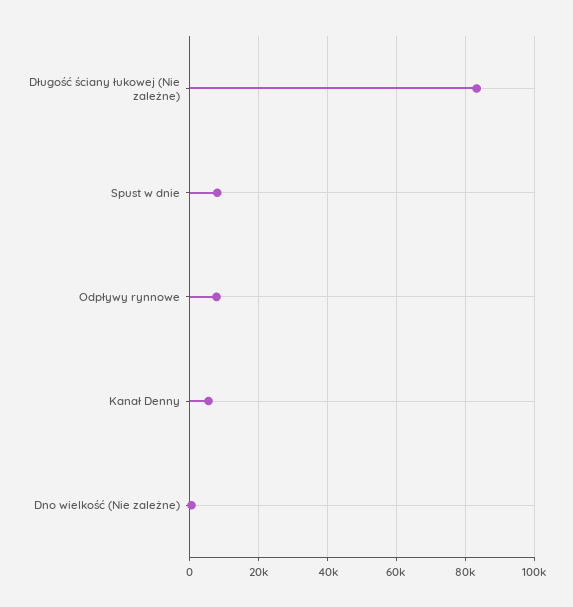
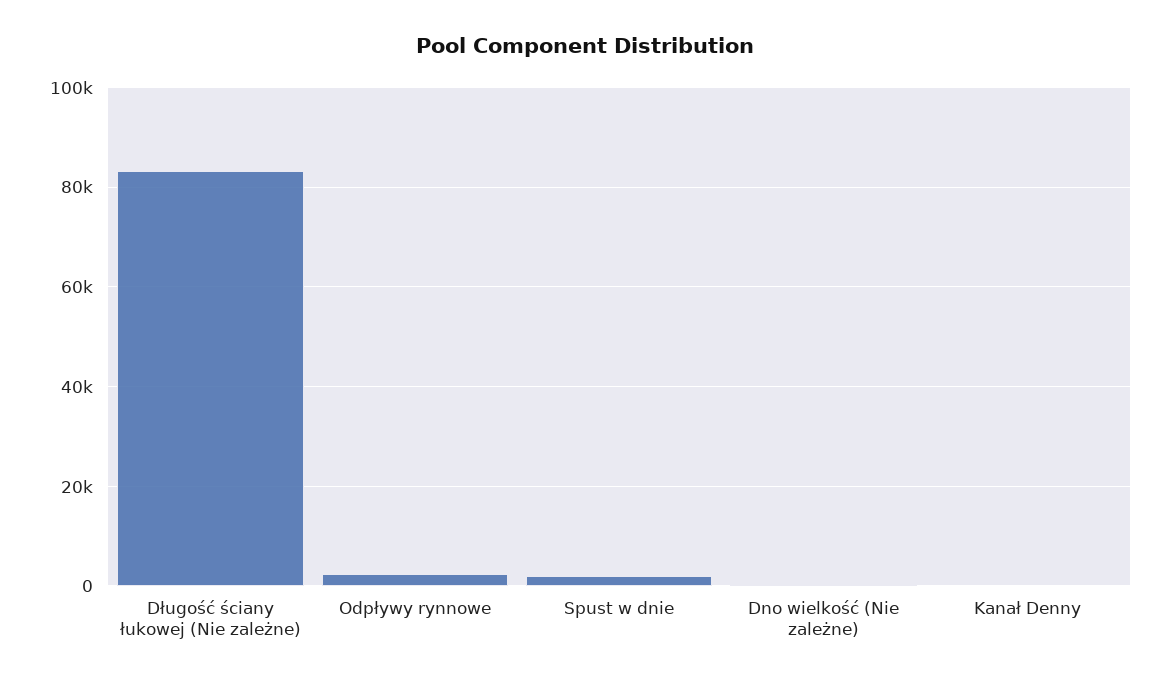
  {
    "Długość ściany łukowej (Nie zależne)": 84000,
-   "Spust w dnie": 8000,
+   "Spust w dnie": 2000,
-   "Odpływy rynnowe": 8000,
+   "Odpływy rynnowe": 2000,
-   "Kanał Denny": 6000,
+   "Kanał Denny": 0,
    "Dno wielkość (Nie zależne)": 0
  }

